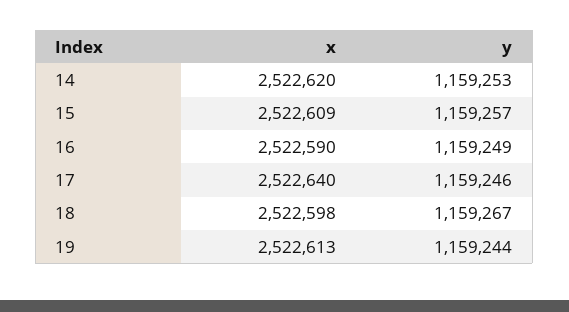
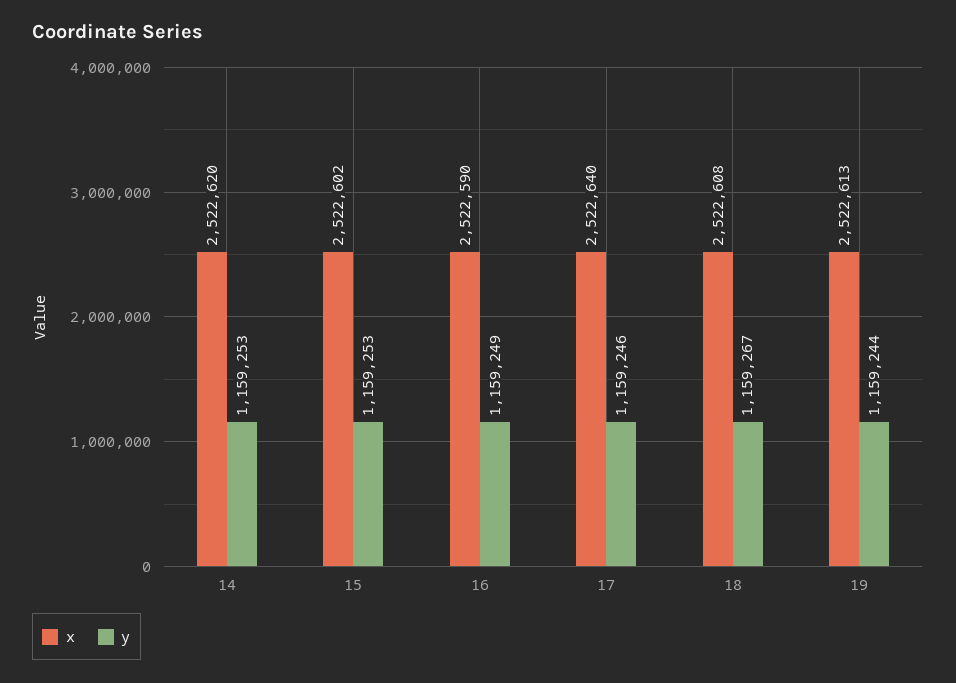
  {
    "x": {
      "14": 2522620,
-     "15": 2522609,
+     "15": 2522602,
      "16": 2522590,
      "17": 2522640,
-     "18": 2522598,
+     "18": 2522608,
      "19": 2522613
    },
    "y": {
      "14": 1159253,
-     "15": 1159257,
+     "15": 1159253,
      "16": 1159249,
      "17": 1159246,
      "18": 1159267,
      "19": 1159244
    }
  }

